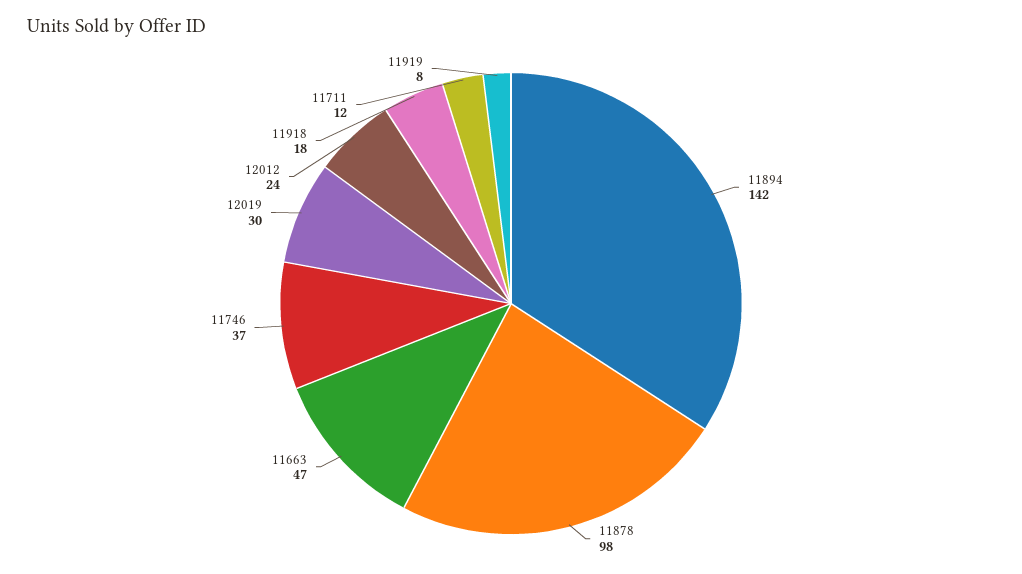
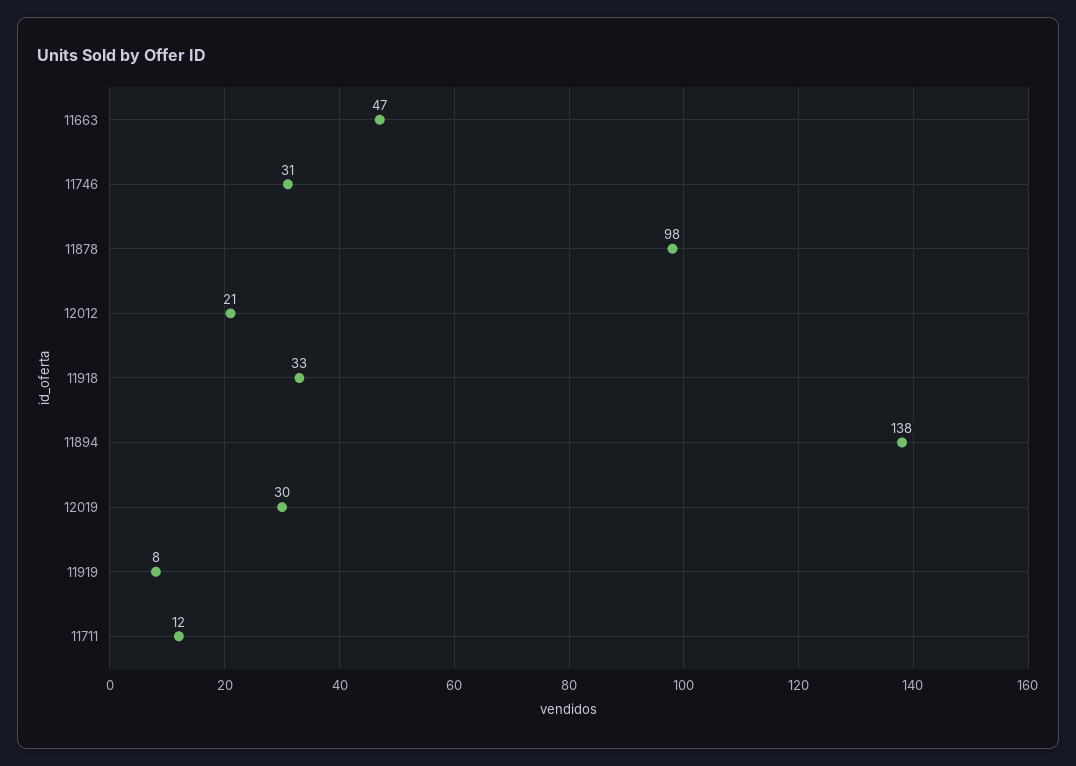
  {
-   "11894": 142,
+   "11894": 138,
    "11878": 98,
    "11663": 47,
-   "11746": 37,
+   "11746": 31,
    "12019": 30,
-   "12012": 24,
+   "12012": 21,
-   "11918": 18,
+   "11918": 33,
    "11711": 12,
    "11919": 8
  }

